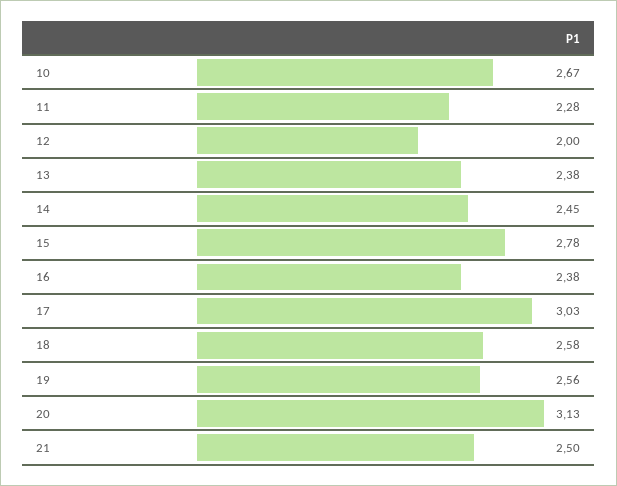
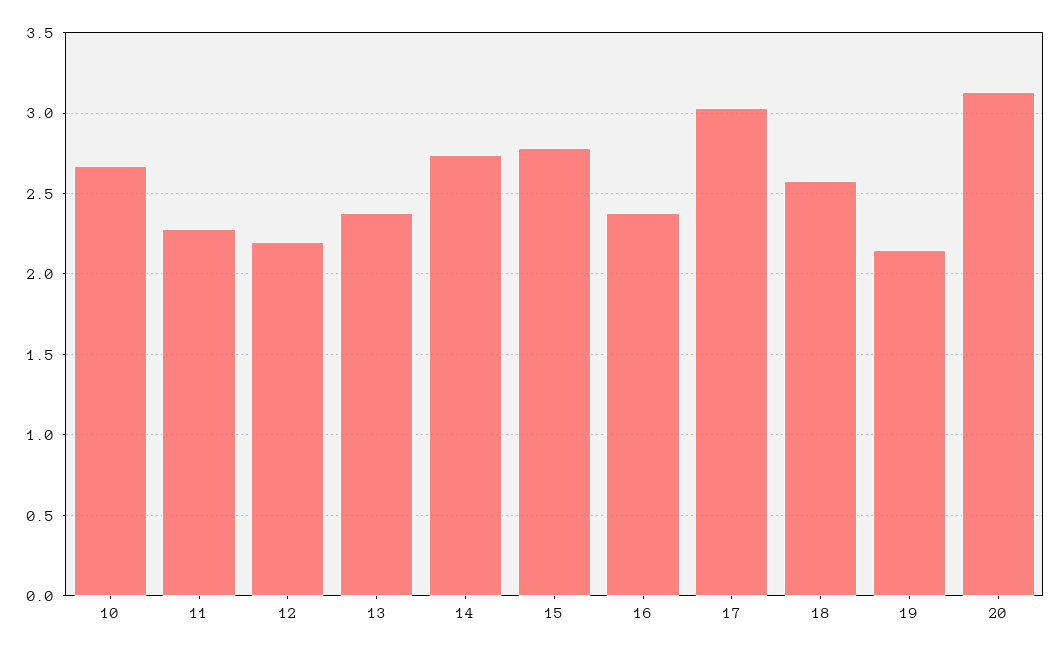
  {
    "10": 2.67,
    "11": 2.28,
-   "12": 2,
+   "12": 2.2,
    "13": 2.38,
-   "14": 2.45,
+   "14": 2.75,
    "15": 2.78,
    "16": 2.38,
    "17": 3.03,
    "18": 2.58,
-   "19": 2.56,
+   "19": 2.15,
-   "20": 3.13,
+   "20": 3.13
-   "21": 2.5
  }

